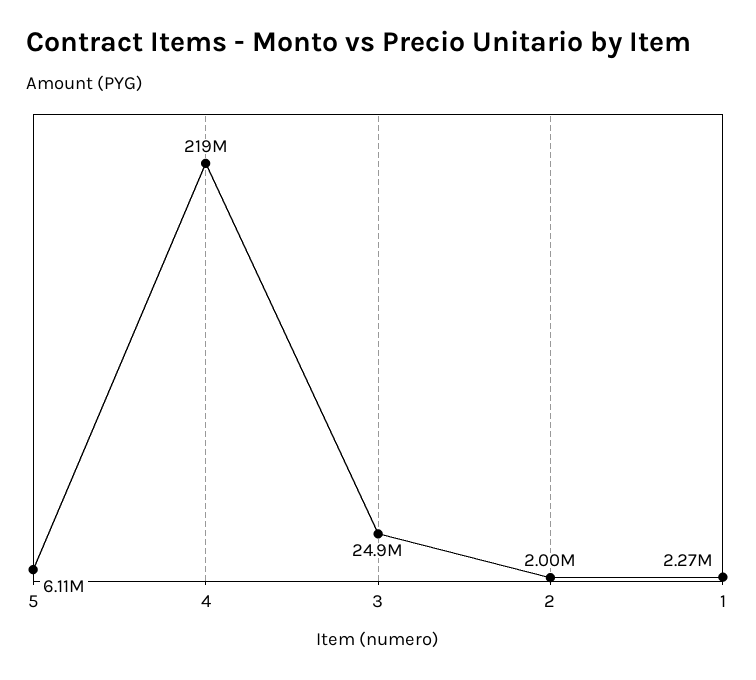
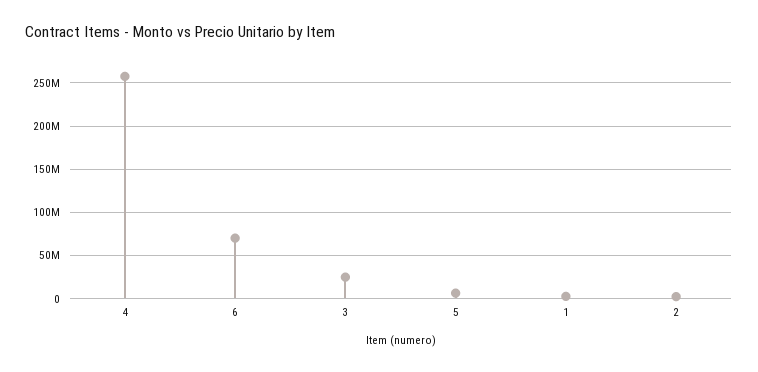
  {
    "5": 6110000,
-   "4": 219000000,
+   "4": 260000000,
    "3": 24900000,
    "2": 2000000,
-   "1": 2270000
+   "1": 2270000,
+   "6": 70000000
  }

